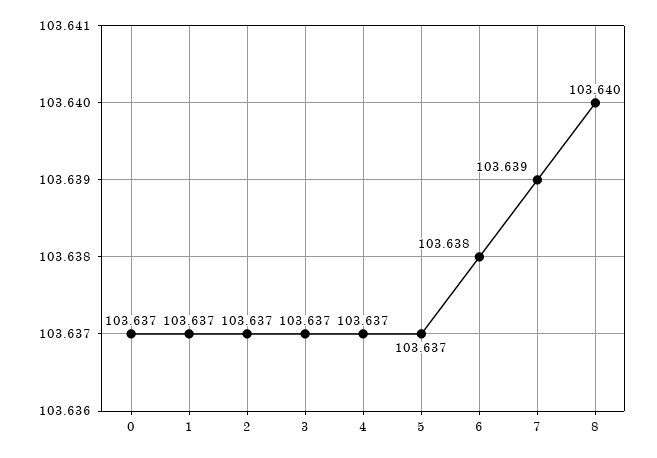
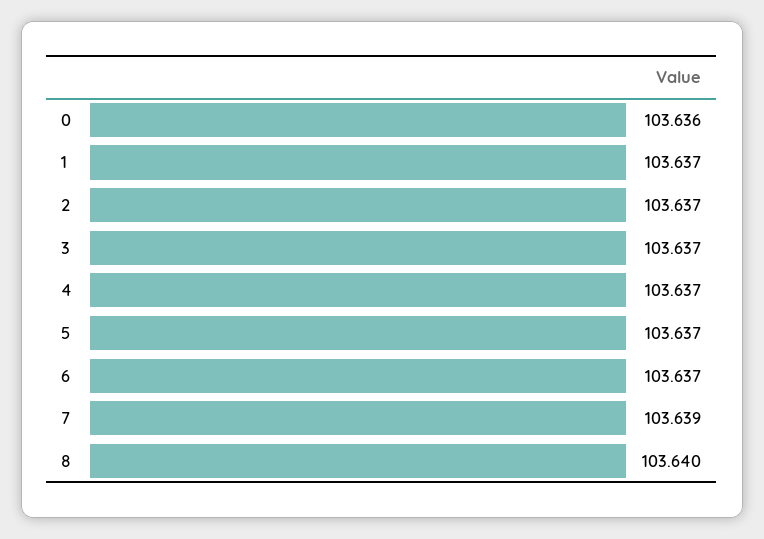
  {
-   "0": 103.637,
+   "0": 103.636,
    "1": 103.637,
    "2": 103.637,
    "3": 103.637,
    "4": 103.637,
    "5": 103.637,
-   "6": 103.638,
+   "6": 103.637,
    "7": 103.639,
    "8": 103.64
  }

